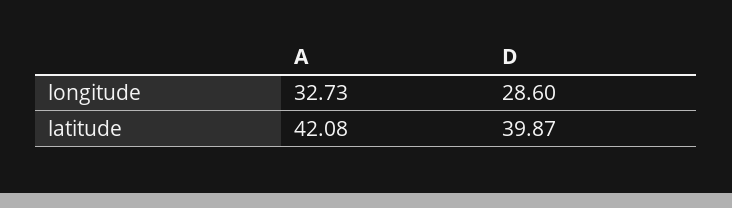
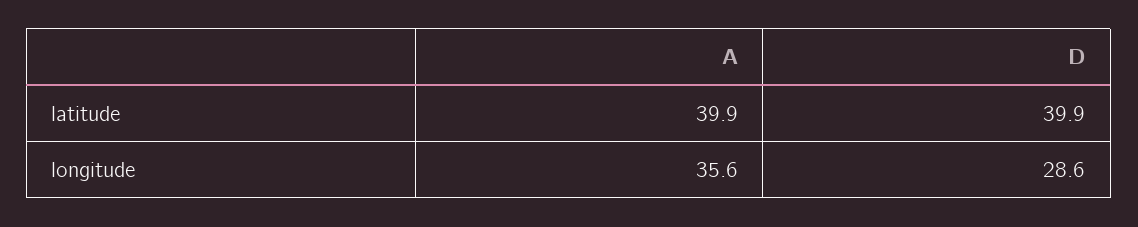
  {
    "A": {
-     "longitude": 32.73,
+     "longitude": 35.6,
-     "latitude": 42.08
+     "latitude": 39.9
    },
    "D": {
      "longitude": 28.6,
      "latitude": 39.87
    }
  }

